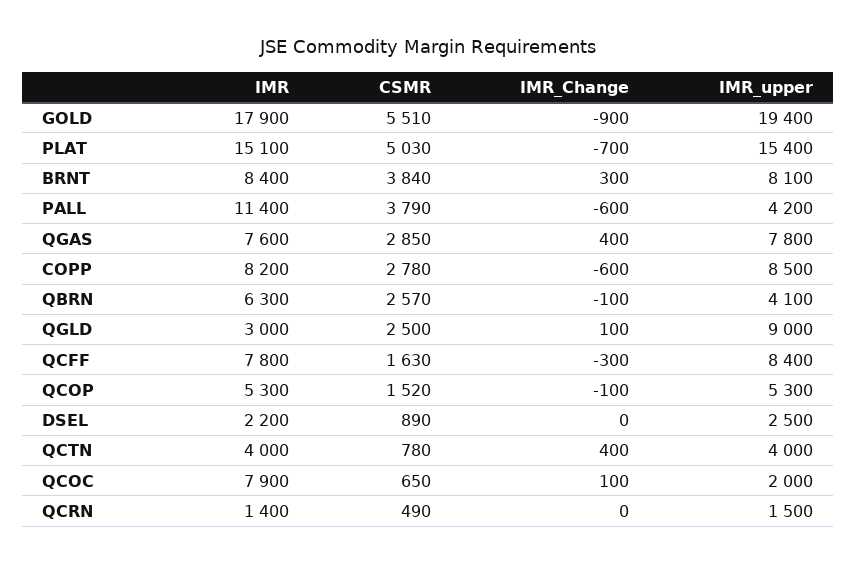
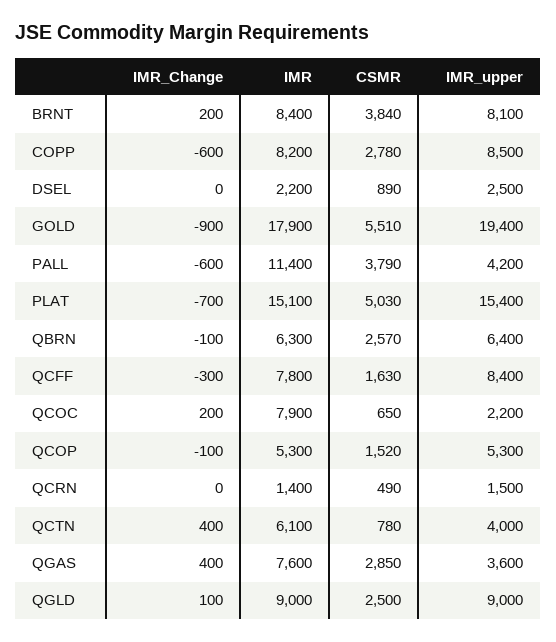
  {
    "IMR": {
      "GOLD": 17900,
      "PLAT": 15100,
      "BRNT": 8400,
      "PALL": 11400,
      "QGAS": 7600,
      "COPP": 8200,
      "QBRN": 6300,
-     "QGLD": 3000,
+     "QGLD": 9000,
      "QCFF": 7800,
      "QCOP": 5300,
      "DSEL": 2200,
-     "QCTN": 4000,
+     "QCTN": 6100,
      "QCOC": 7900,
      "QCRN": 1400
    },
    "CSMR": {
      "GOLD": 5510,
      "PLAT": 5030,
      "BRNT": 3840,
      "PALL": 3790,
      "QGAS": 2850,
      "COPP": 2780,
      "QBRN": 2570,
      "QGLD": 2500,
      "QCFF": 1630,
      "QCOP": 1520,
      "DSEL": 890,
      "QCTN": 780,
      "QCOC": 650,
      "QCRN": 490
    },
    "IMR_Change": {
      "GOLD": -900,
      "PLAT": -700,
-     "BRNT": 300,
+     "BRNT": 200,
      "PALL": -600,
      "QGAS": 400,
      "COPP": -600,
      "QBRN": -100,
      "QGLD": 100,
      "QCFF": -300,
      "QCOP": -100,
      "DSEL": 0,
      "QCTN": 400,
-     "QCOC": 100,
+     "QCOC": 200,
      "QCRN": 0
    },
    "IMR_upper": {
      "GOLD": 19400,
      "PLAT": 15400,
      "BRNT": 8100,
      "PALL": 4200,
-     "QGAS": 7800,
+     "QGAS": 3600,
      "COPP": 8500,
-     "QBRN": 4100,
+     "QBRN": 6400,
      "QGLD": 9000,
      "QCFF": 8400,
      "QCOP": 5300,
      "DSEL": 2500,
      "QCTN": 4000,
-     "QCOC": 2000,
+     "QCOC": 2200,
      "QCRN": 1500
    }
  }

